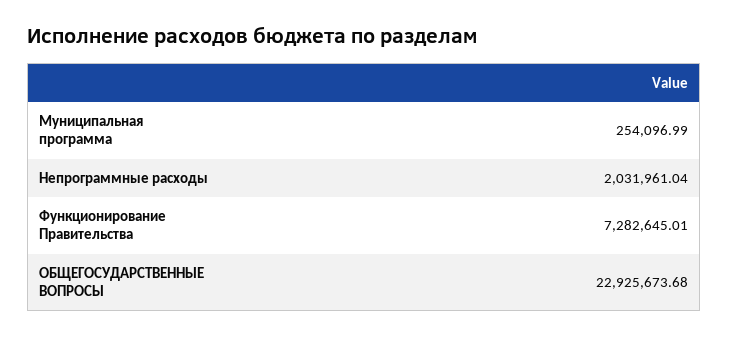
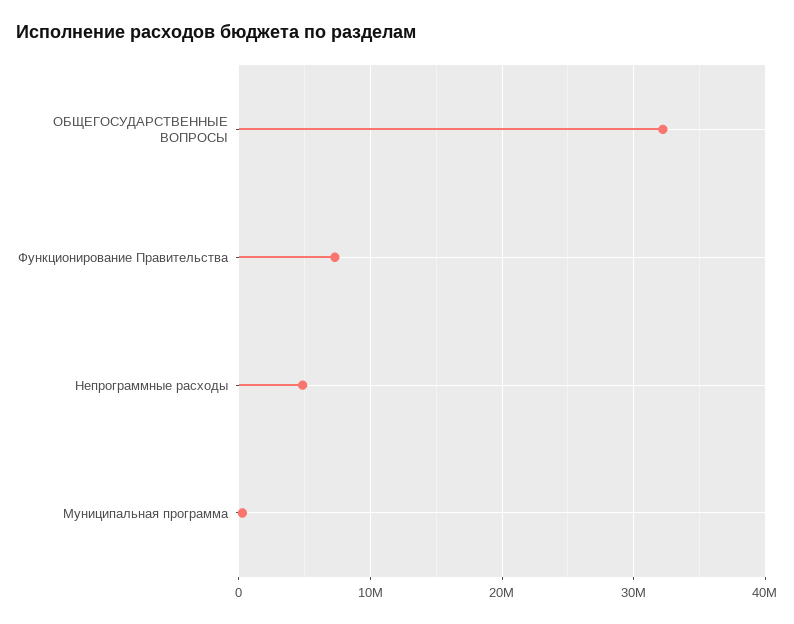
  {
    "Муниципальная программа": 254096.99,
-   "Непрограммные расходы": 2031961.04,
+   "Непрограммные расходы": 5000000,
    "Функционирование Правительства": 7282645.01,
-   "ОБЩЕГОСУДАРСТВЕННЫЕ ВОПРОСЫ": 22925673.68
+   "ОБЩЕГОСУДАРСТВЕННЫЕ ВОПРОСЫ": 32000000
  }

